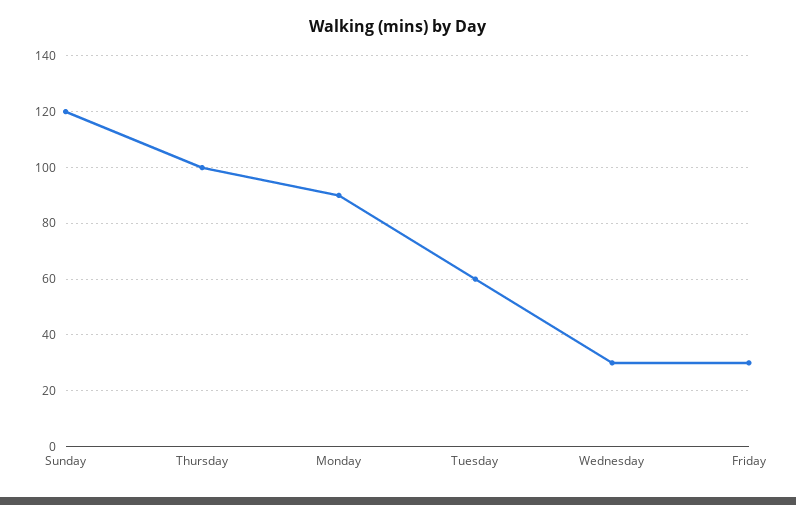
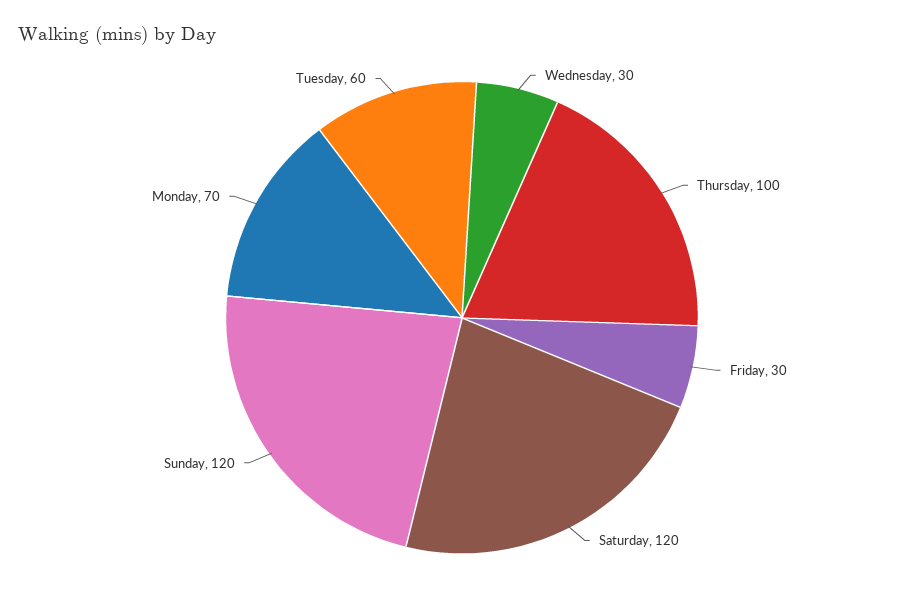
  {
    "Sunday": 120,
    "Thursday": 100,
-   "Monday": 90,
+   "Monday": 70,
    "Tuesday": 60,
    "Wednesday": 30,
-   "Friday": 30
+   "Friday": 30,
+   "Saturday": 120
  }

